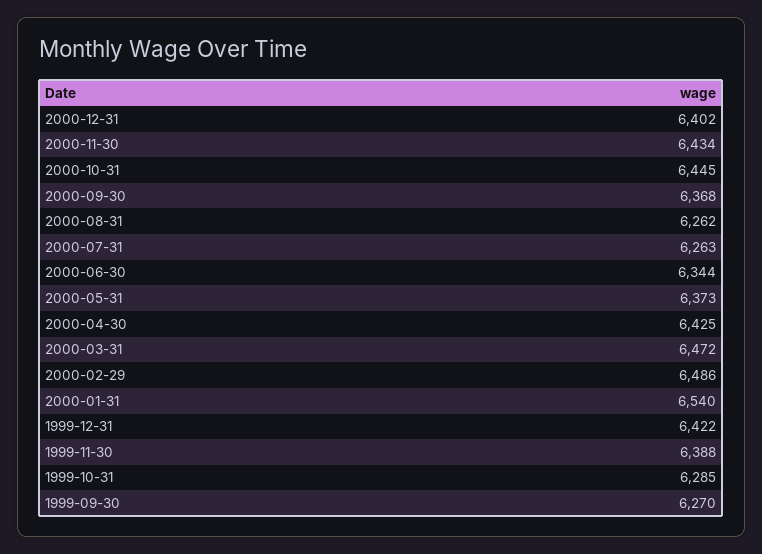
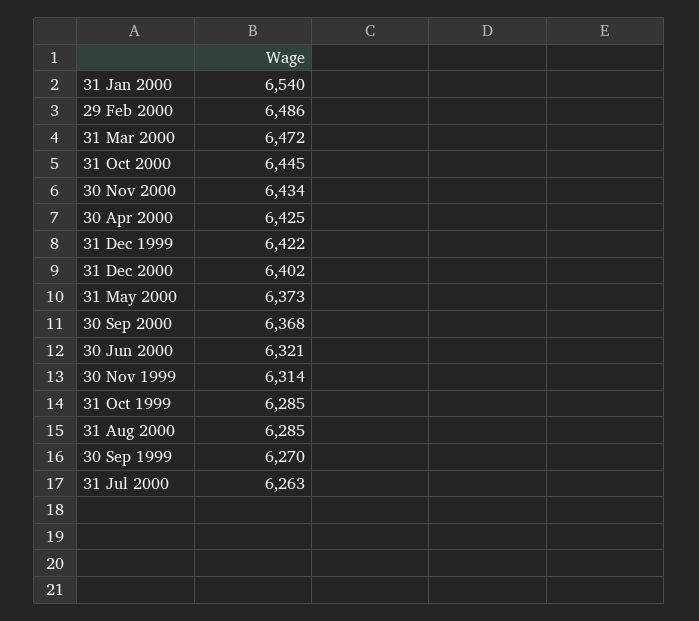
  {
    "2000-12-31": 6402,
    "2000-11-30": 6434,
    "2000-10-31": 6445,
    "2000-09-30": 6368,
-   "2000-08-31": 6262,
+   "2000-08-31": 6285,
    "2000-07-31": 6263,
-   "2000-06-30": 6344,
+   "2000-06-30": 6321,
    "2000-05-31": 6373,
    "2000-04-30": 6425,
    "2000-03-31": 6472,
    "2000-02-29": 6486,
    "2000-01-31": 6540,
    "1999-12-31": 6422,
-   "1999-11-30": 6388,
+   "1999-11-30": 6314,
    "1999-10-31": 6285,
    "1999-09-30": 6270
  }

